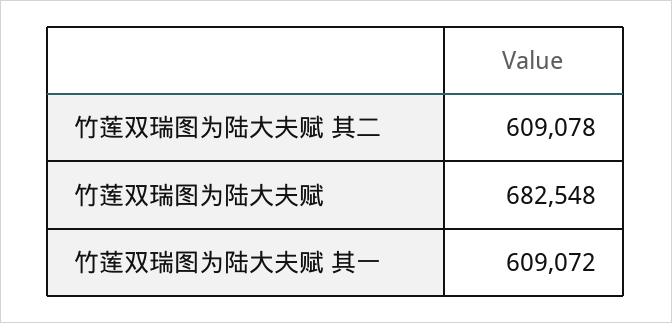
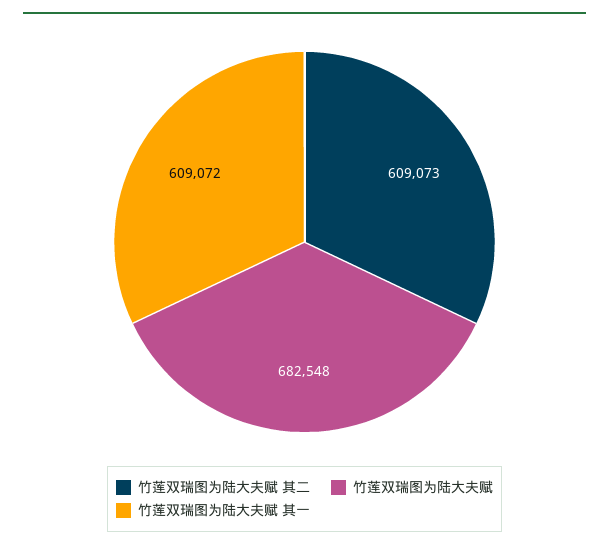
  {
-   "竹莲双瑞图为陆大夫赋 其二": 609078,
+   "竹莲双瑞图为陆大夫赋 其二": 609073,
    "竹莲双瑞图为陆大夫赋": 682548,
    "竹莲双瑞图为陆大夫赋 其一": 609072
  }

